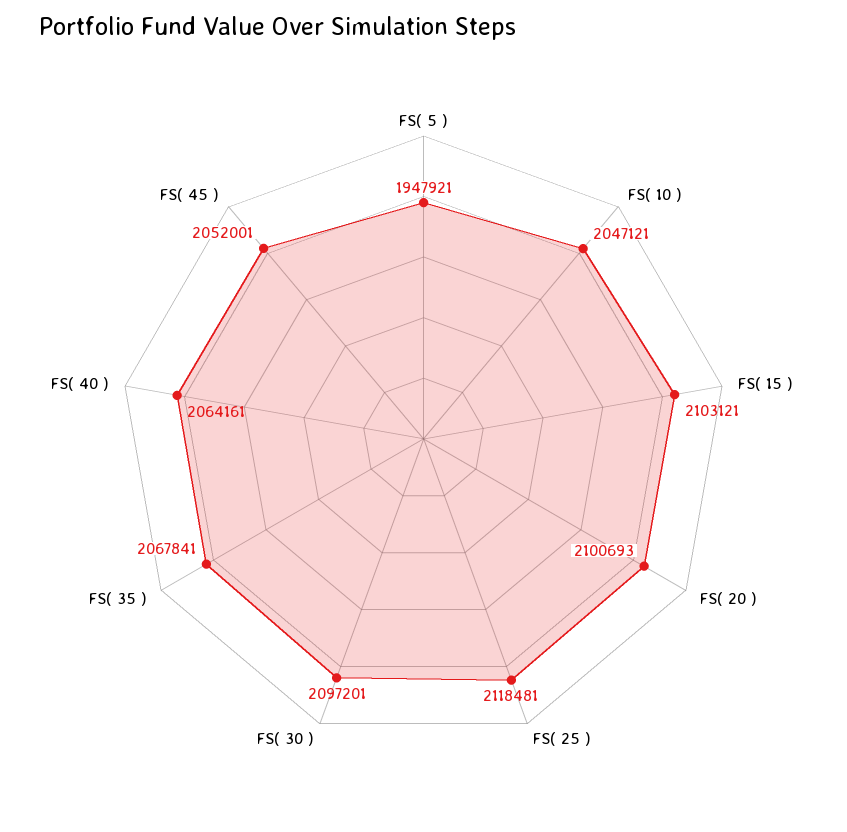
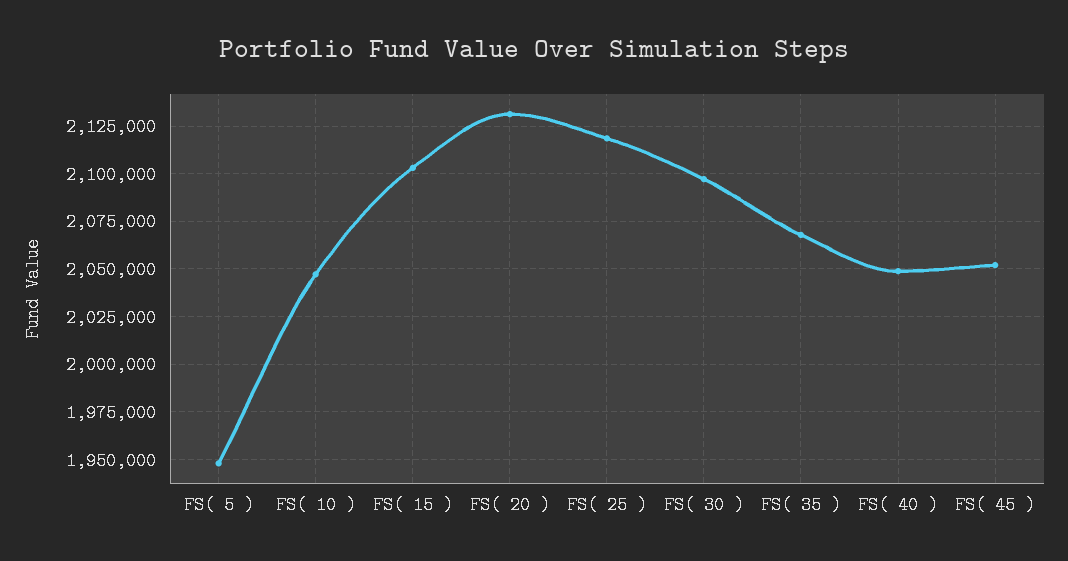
  {
    "FS( 5 )": 1947921,
    "FS( 10 )": 2047121,
    "FS( 15 )": 2103121,
-   "FS( 20 )": 2100693,
+   "FS( 20 )": 2130000,
    "FS( 25 )": 2118481,
    "FS( 30 )": 2097201,
    "FS( 35 )": 2067841,
-   "FS( 40 )": 2064161,
+   "FS( 40 )": 2050000,
    "FS( 45 )": 2052001
  }

